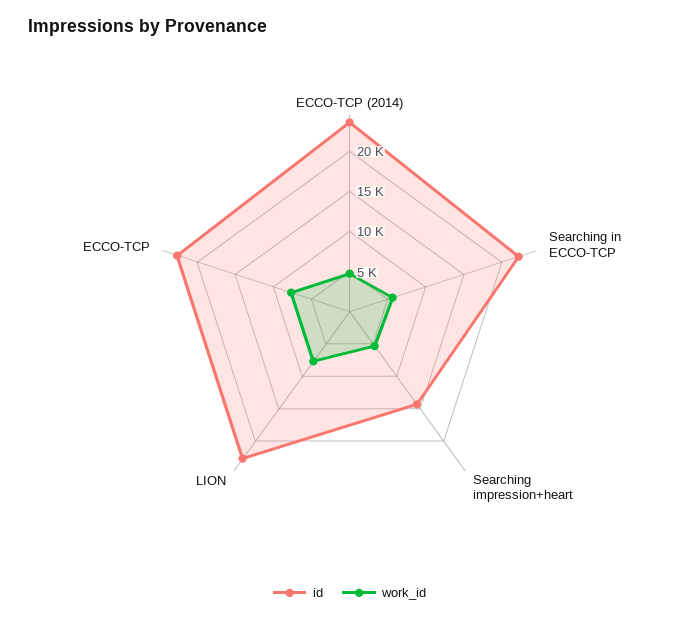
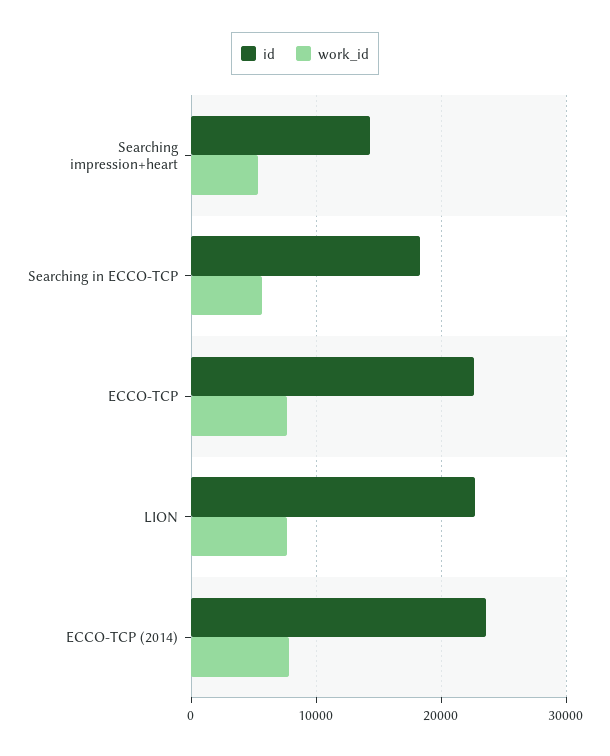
  {
    "id": {
      "ECCO-TCP (2014)": 24000,
-     "Searching in ECCO-TCP": 22000,
+     "Searching in ECCO-TCP": 18000,
      "Searching impression+heart": 14000,
      "LION": 23000,
      "ECCO-TCP": 23000
    },
    "work_id": {
-     "ECCO-TCP (2014)": 5000,
+     "ECCO-TCP (2014)": 8000,
      "Searching in ECCO-TCP": 6000,
      "Searching impression+heart": 5000,
      "LION": 8000,
      "ECCO-TCP": 8000
    }
  }

